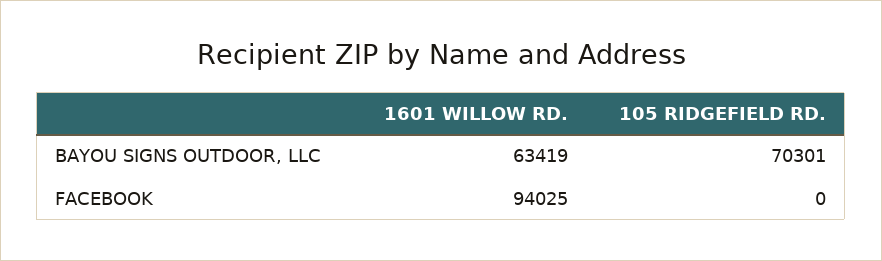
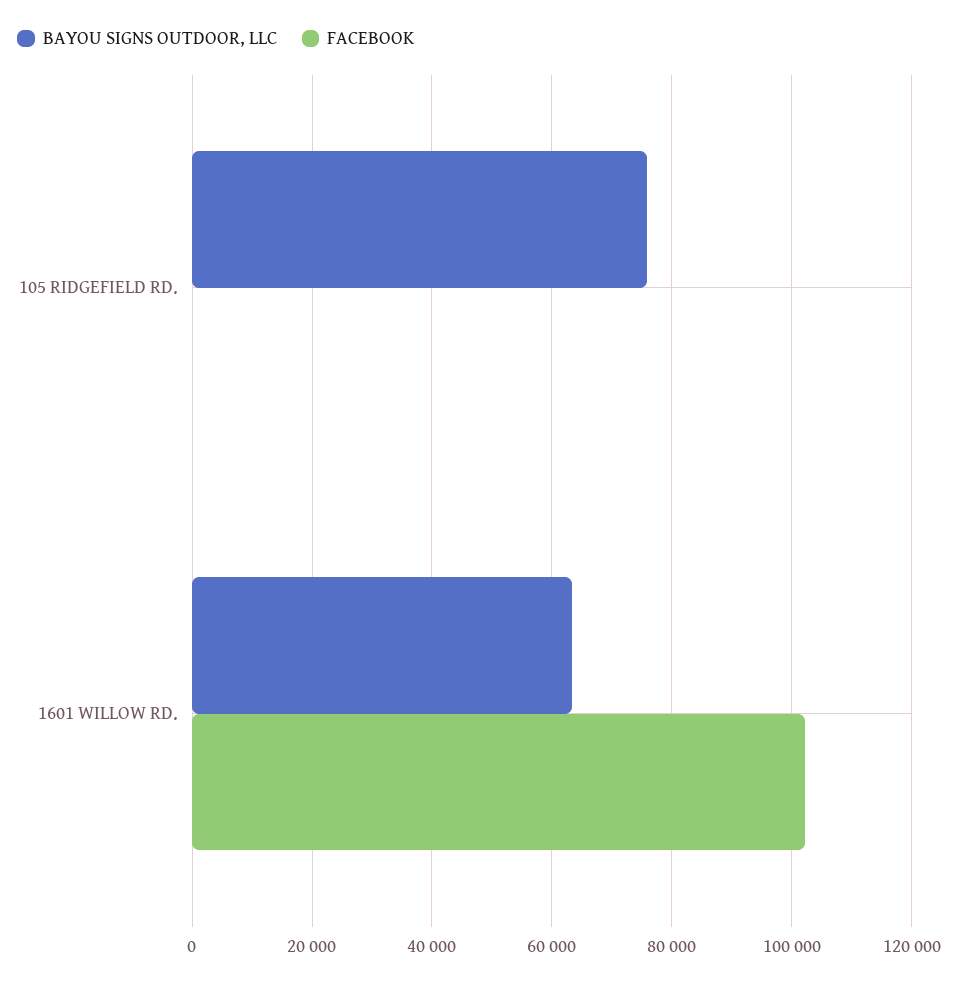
  {
    "BAYOU SIGNS OUTDOOR, LLC": {
      "1601 WILLOW RD.": 63419,
-     "105 RIDGEFIELD RD.": 70301
+     "105 RIDGEFIELD RD.": 76000
    },
    "FACEBOOK": {
-     "1601 WILLOW RD.": 94025,
+     "1601 WILLOW RD.": 102000,
      "105 RIDGEFIELD RD.": 0
    }
  }

